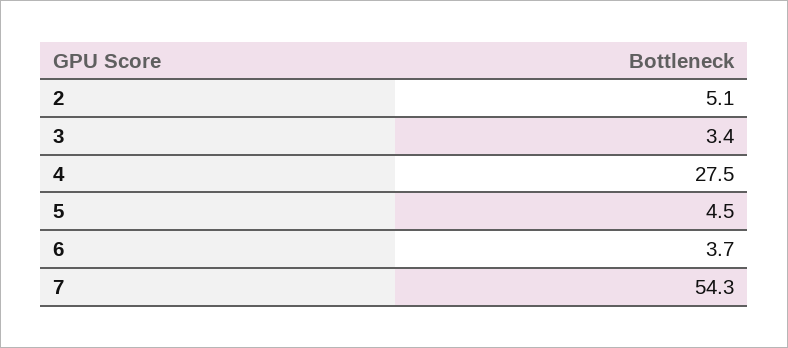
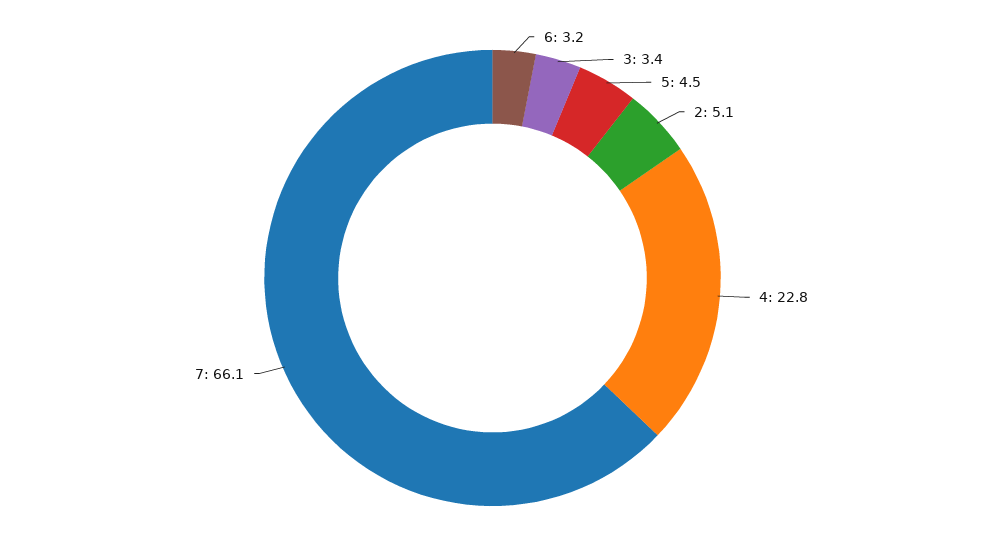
  {
    "2": 5.1,
    "3": 3.4,
-   "4": 27.5,
+   "4": 22.8,
    "5": 4.5,
-   "6": 3.7,
+   "6": 3.2,
-   "7": 54.3
+   "7": 66.1
  }

